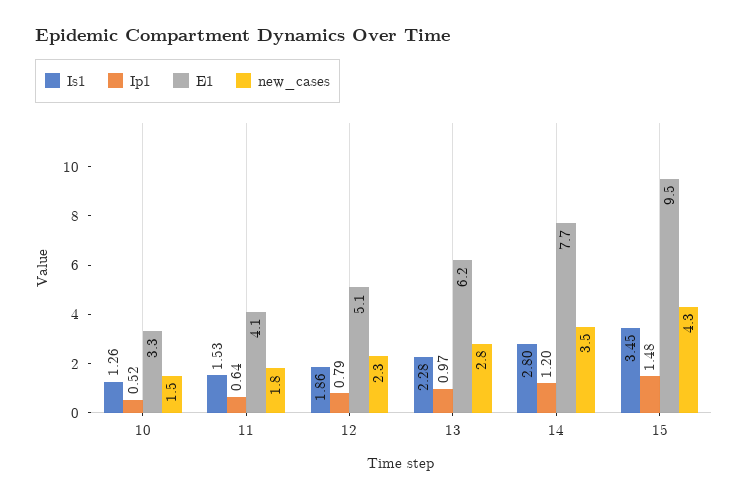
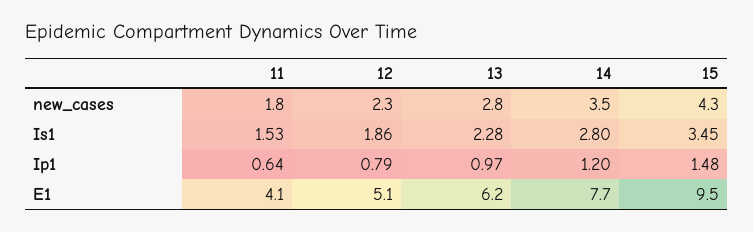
  {
    "Is1": {
-     "10": 1.26,
      "11": 1.53,
      "12": 1.86,
      "13": 2.28,
      "14": 2.8,
      "15": 3.45
    },
    "Ip1": {
-     "10": 0.52,
      "11": 0.64,
      "12": 0.79,
      "13": 0.97,
      "14": 1.2,
      "15": 1.48
    },
    "E1": {
-     "10": 3.3,
      "11": 4.1,
      "12": 5.1,
      "13": 6.2,
      "14": 7.7,
      "15": 9.5
    },
    "new_cases": {
-     "10": 1.5,
      "11": 1.8,
      "12": 2.3,
      "13": 2.8,
      "14": 3.5,
      "15": 4.3
    }
  }

